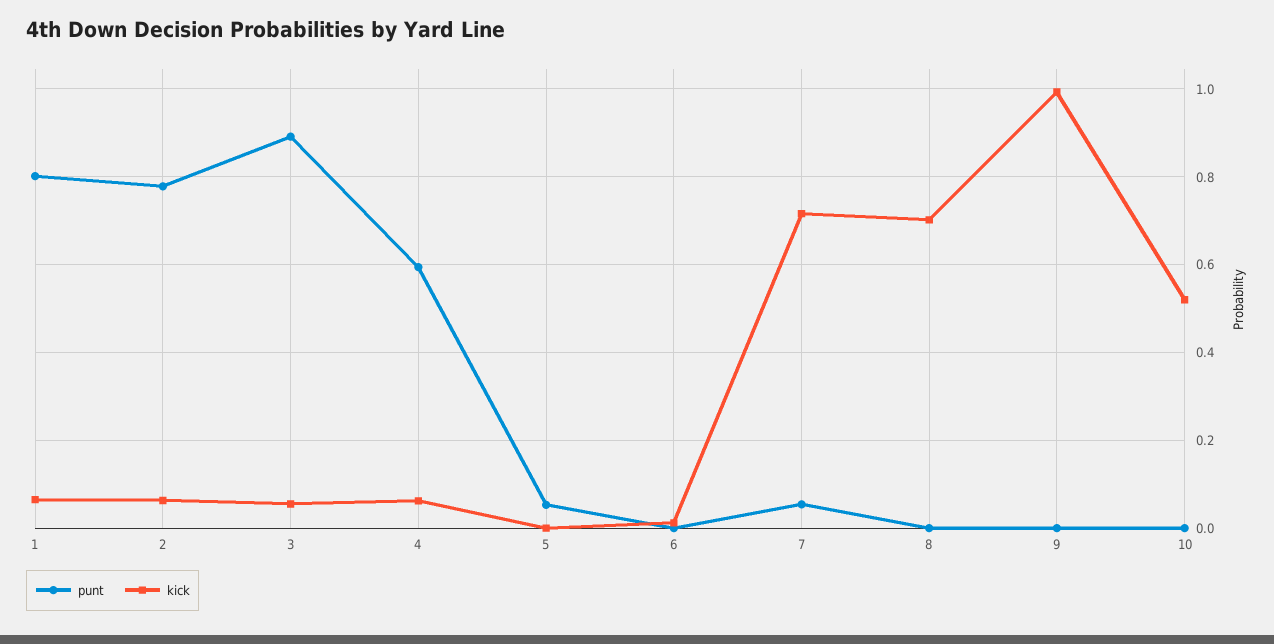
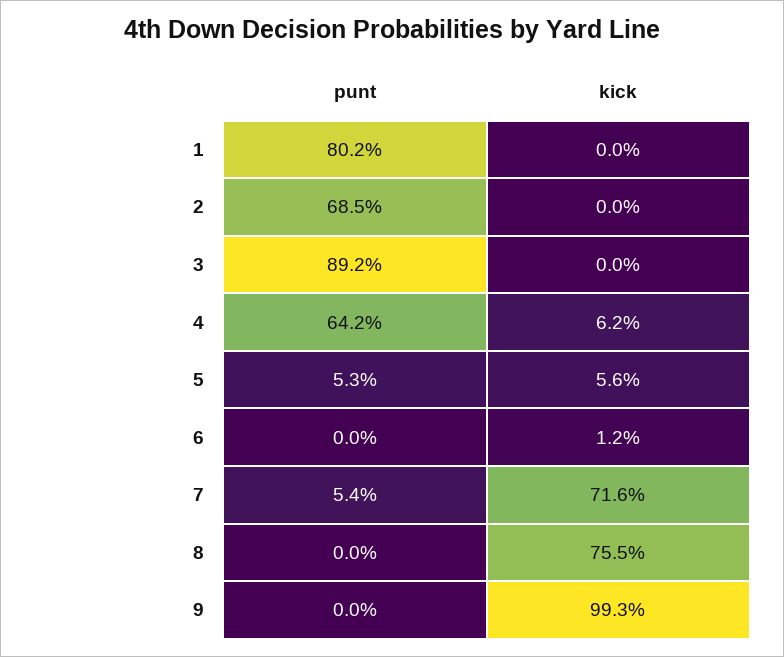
  {
    "punt": {
      "1": 0.802,
-     "2": 0.78,
+     "2": 0.685,
      "3": 0.892,
-     "4": 0.6,
+     "4": 0.642,
      "5": 0.053,
      "6": 0,
      "7": 0.054,
      "8": 0,
-     "9": 0,
+     "9": 0
-     "10": 0
    },
    "kick": {
-     "1": 0.06,
+     "1": 0,
-     "2": 0.06,
+     "2": 0,
-     "3": 0.06,
+     "3": 0,
      "4": 0.062,
-     "5": 0,
+     "5": 0.056,
      "6": 0.012,
      "7": 0.716,
-     "8": 0.7,
+     "8": 0.755,
-     "9": 0.993,
+     "9": 0.993
-     "10": 0.52
    }
  }

